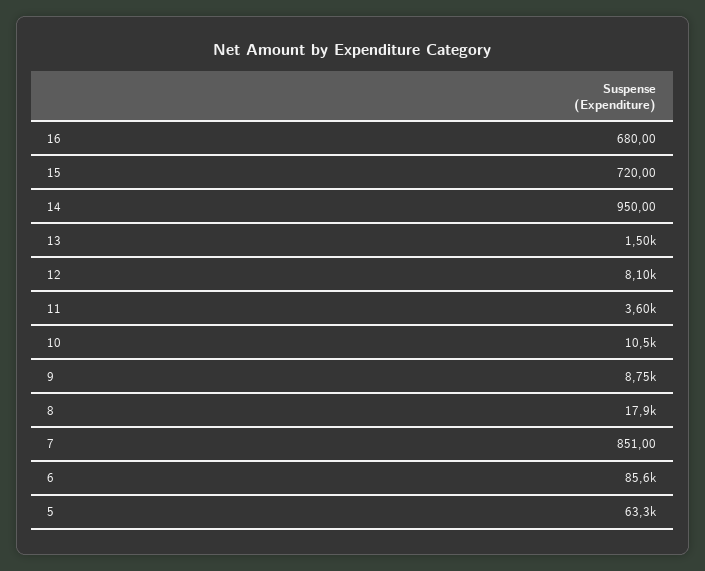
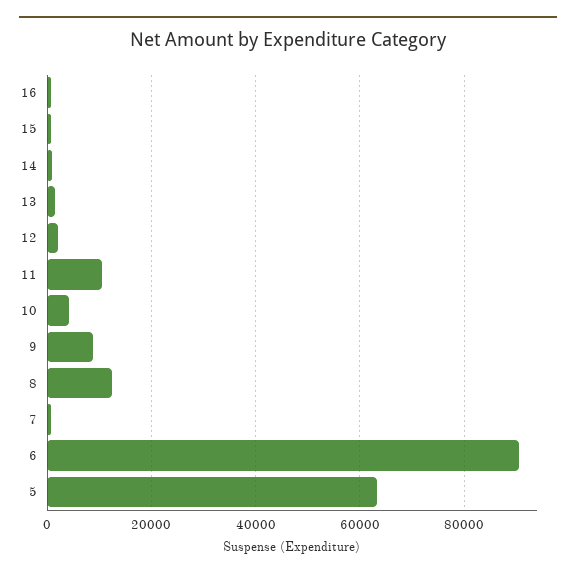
  {
    "16": 680,
    "15": 720,
    "14": 950,
    "13": 1500,
-   "12": 8100,
+   "12": 2000,
-   "11": 3600,
+   "11": 10000,
-   "10": 10500,
+   "10": 4000,
    "9": 8750,
-   "8": 17900,
+   "8": 12000,
    "7": 851,
-   "6": 85600,
+   "6": 90000,
    "5": 63300
  }

